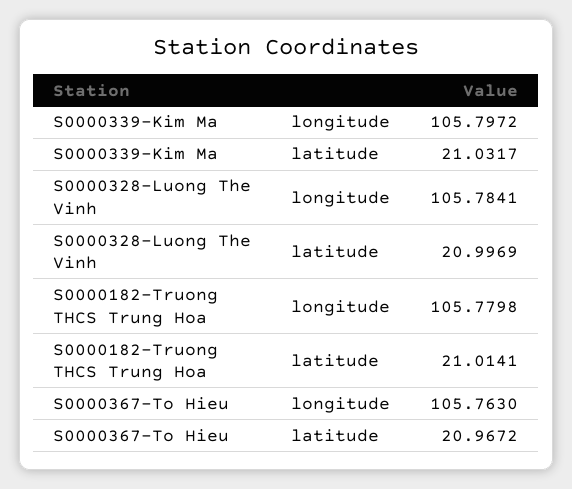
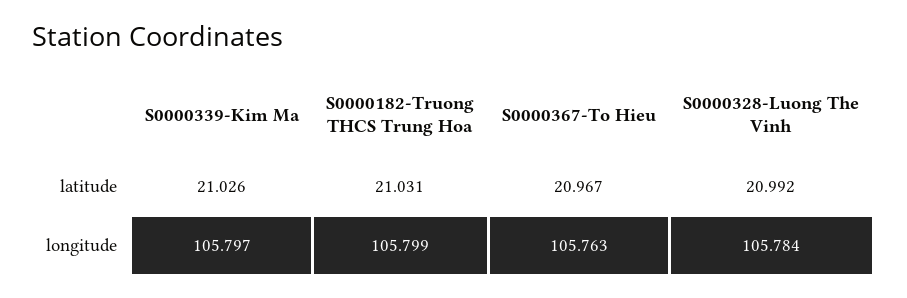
  {
    "S0000339-Kim Ma": {
      "longitude": 105.7972,
-     "latitude": 21.0317
+     "latitude": 21.026
    },
    "S0000328-Luong The Vinh": {
      "longitude": 105.7841,
-     "latitude": 20.9969
+     "latitude": 20.992
    },
    "S0000182-Truong THCS Trung Hoa": {
-     "longitude": 105.7798,
+     "longitude": 105.799,
-     "latitude": 21.0141
+     "latitude": 21.031
    },
    "S0000367-To Hieu": {
      "longitude": 105.763,
      "latitude": 20.9672
    }
  }

